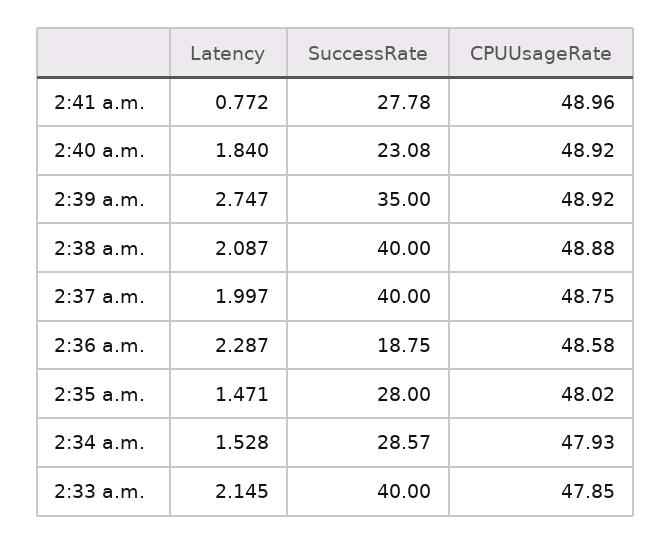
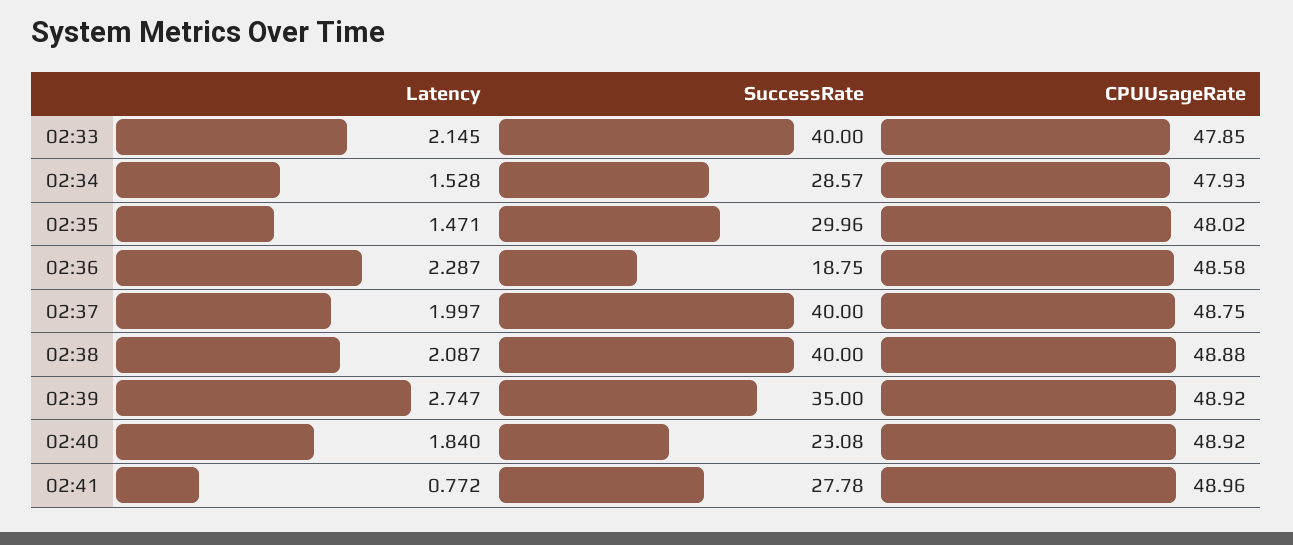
  {
    "Latency": {
      "2:41 a.m.": 0.772,
      "2:40 a.m.": 1.84,
      "2:39 a.m.": 2.747,
      "2:38 a.m.": 2.087,
      "2:37 a.m.": 1.997,
      "2:36 a.m.": 2.287,
      "2:35 a.m.": 1.471,
      "2:34 a.m.": 1.528,
      "2:33 a.m.": 2.145
    },
    "SuccessRate": {
      "2:41 a.m.": 27.78,
      "2:40 a.m.": 23.08,
      "2:39 a.m.": 35,
      "2:38 a.m.": 40,
      "2:37 a.m.": 40,
      "2:36 a.m.": 18.75,
-     "2:35 a.m.": 28,
+     "2:35 a.m.": 29.96,
      "2:34 a.m.": 28.57,
      "2:33 a.m.": 40
    },
    "CPUUsageRate": {
      "2:41 a.m.": 48.96,
      "2:40 a.m.": 48.92,
      "2:39 a.m.": 48.92,
      "2:38 a.m.": 48.88,
      "2:37 a.m.": 48.75,
      "2:36 a.m.": 48.58,
      "2:35 a.m.": 48.02,
      "2:34 a.m.": 47.93,
      "2:33 a.m.": 47.85
    }
  }

